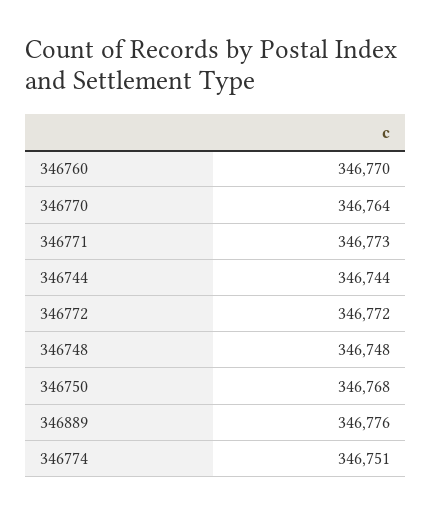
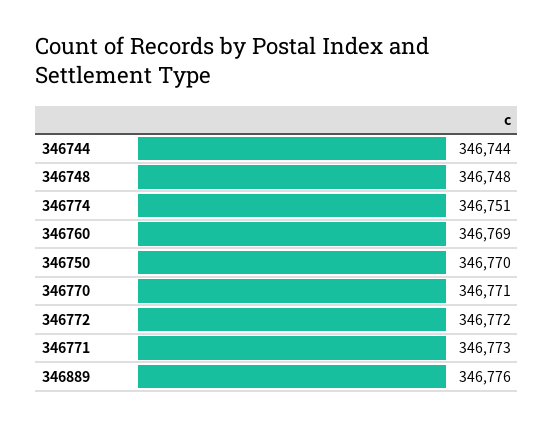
  {
-   "346760": 346770,
+   "346760": 346769,
-   "346770": 346764,
+   "346770": 346771,
    "346771": 346773,
    "346744": 346744,
    "346772": 346772,
    "346748": 346748,
-   "346750": 346768,
+   "346750": 346770,
    "346889": 346776,
    "346774": 346751
  }

